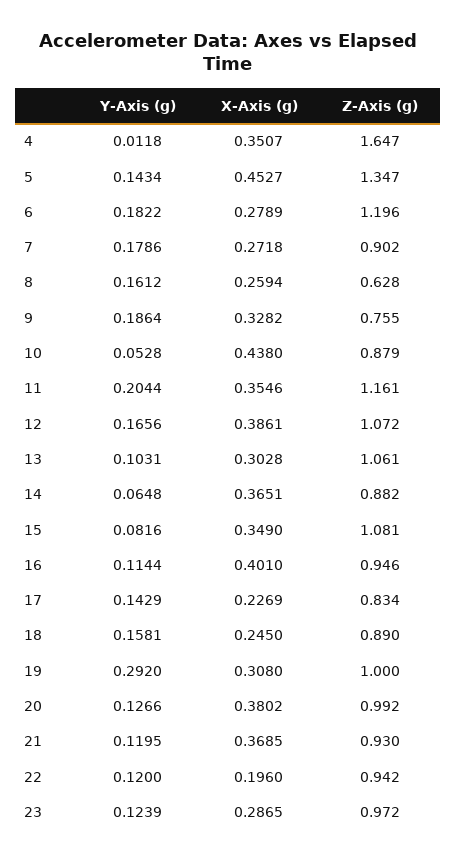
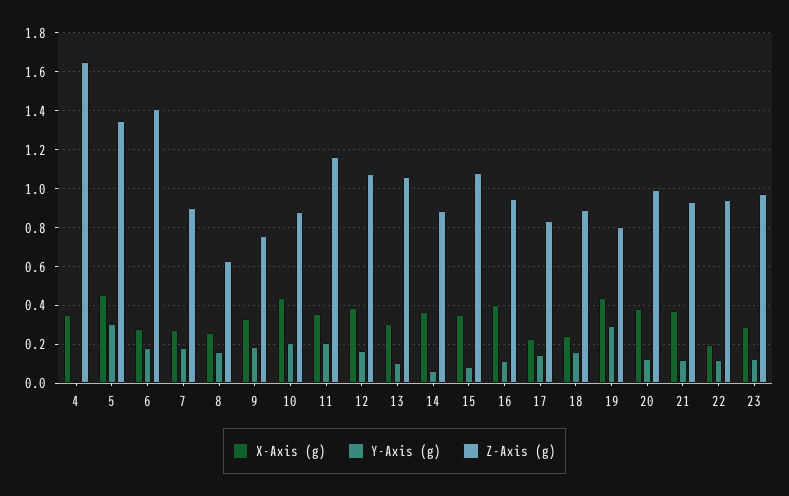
  {
    "Y-Axis (g)": {
      "4": 0.0118,
-     "5": 0.1434,
+     "5": 0.3,
      "6": 0.1822,
      "7": 0.1786,
      "8": 0.1612,
      "9": 0.1864,
-     "10": 0.0528,
+     "10": 0.2,
      "11": 0.2044,
      "12": 0.1656,
      "13": 0.1031,
      "14": 0.0648,
      "15": 0.0816,
      "16": 0.1144,
      "17": 0.1429,
      "18": 0.1581,
      "19": 0.292,
      "20": 0.1266,
      "21": 0.1195,
      "22": 0.12,
      "23": 0.1239
    },
    "X-Axis (g)": {
      "4": 0.3507,
      "5": 0.4527,
      "6": 0.2789,
      "7": 0.2718,
      "8": 0.2594,
      "9": 0.3282,
      "10": 0.438,
      "11": 0.3546,
      "12": 0.3861,
      "13": 0.3028,
      "14": 0.3651,
      "15": 0.349,
      "16": 0.401,
      "17": 0.2269,
      "18": 0.245,
-     "19": 0.308,
+     "19": 0.45,
      "20": 0.3802,
      "21": 0.3685,
      "22": 0.196,
      "23": 0.2865
    },
    "Z-Axis (g)": {
      "4": 1.647,
      "5": 1.347,
-     "6": 1.196,
+     "6": 1.4,
      "7": 0.902,
      "8": 0.628,
      "9": 0.755,
      "10": 0.879,
      "11": 1.161,
      "12": 1.072,
      "13": 1.061,
      "14": 0.882,
      "15": 1.081,
      "16": 0.946,
      "17": 0.834,
      "18": 0.89,
-     "19": 1,
+     "19": 0.8,
      "20": 0.992,
      "21": 0.93,
      "22": 0.942,
      "23": 0.972
    }
  }

